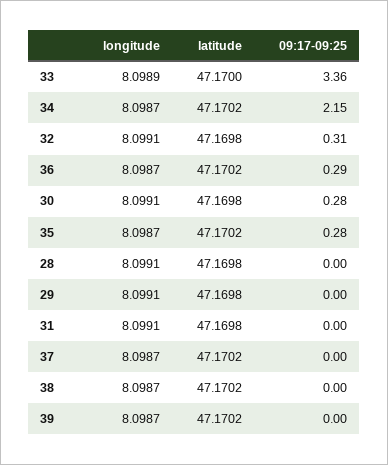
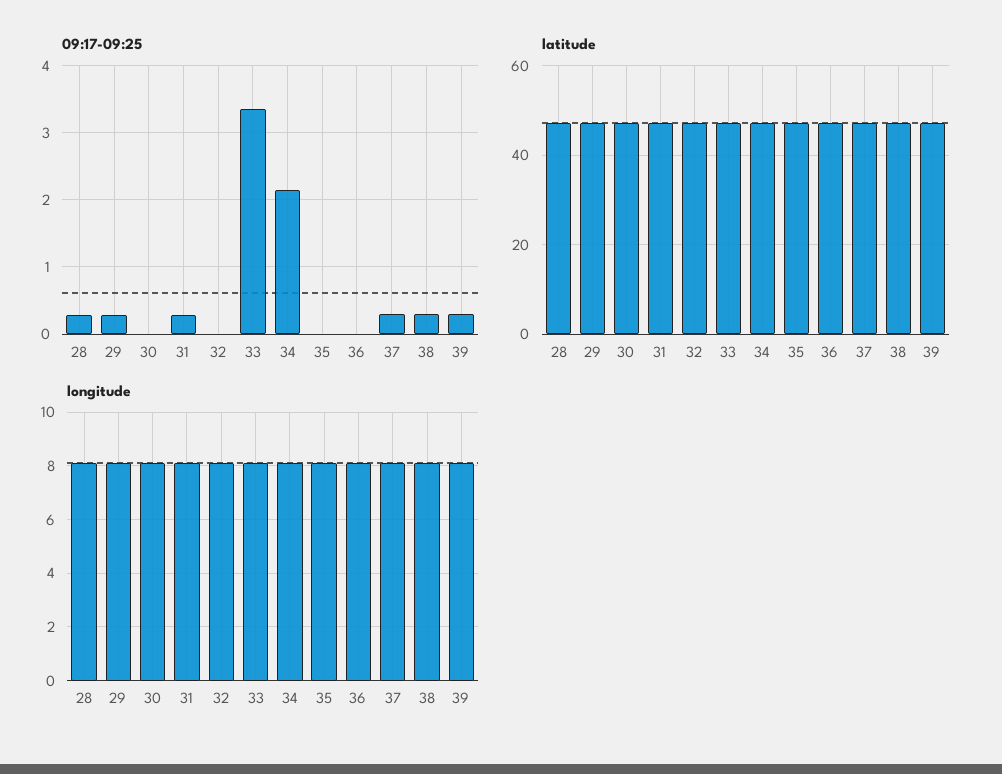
  {
    "longitude": {
      "33": 8.0989,
      "34": 8.0987,
      "32": 8.0991,
      "36": 8.0987,
      "30": 8.0991,
      "35": 8.0987,
      "28": 8.0991,
      "29": 8.0991,
      "31": 8.0991,
      "37": 8.0987,
      "38": 8.0987,
      "39": 8.0987
    },
    "latitude": {
      "33": 47.17,
      "34": 47.1702,
      "32": 47.1698,
      "36": 47.1702,
      "30": 47.1698,
      "35": 47.1702,
      "28": 47.1698,
      "29": 47.1698,
      "31": 47.1698,
      "37": 47.1702,
      "38": 47.1702,
      "39": 47.1702
    },
    "09:17-09:25": {
      "33": 3.36,
      "34": 2.15,
-     "32": 0.31,
+     "32": 0,
-     "36": 0.29,
+     "36": 0,
-     "30": 0.28,
+     "30": 0,
-     "35": 0.28,
+     "35": 0,
-     "28": 0,
+     "28": 0.3,
-     "29": 0,
+     "29": 0.3,
-     "31": 0,
+     "31": 0.3,
-     "37": 0,
+     "37": 0.3,
-     "38": 0,
+     "38": 0.3,
-     "39": 0
+     "39": 0.3
    }
  }

